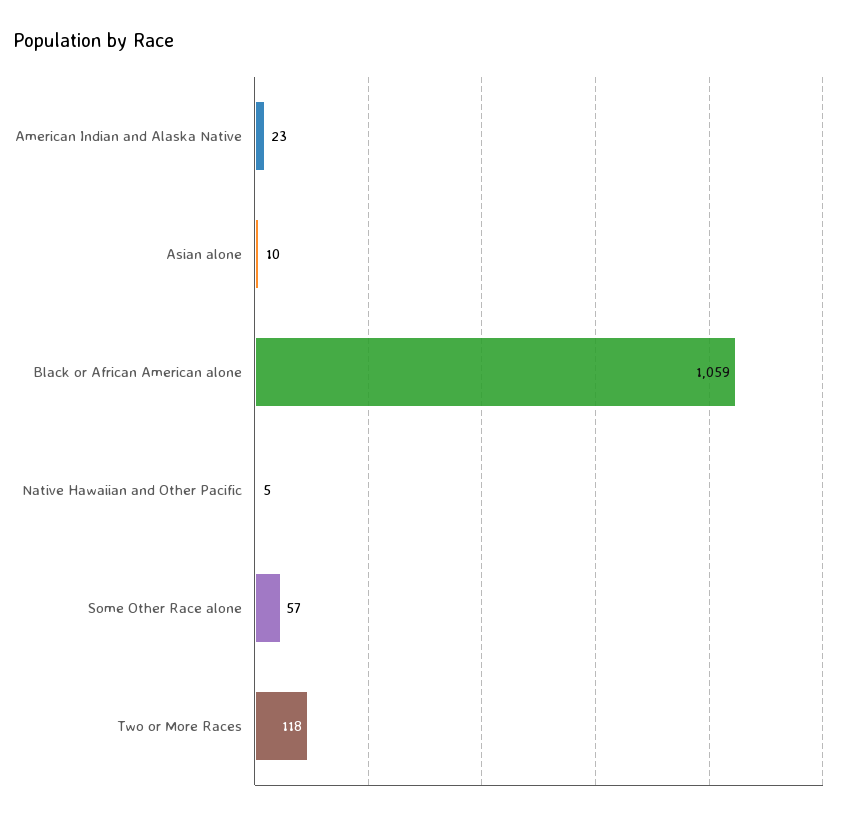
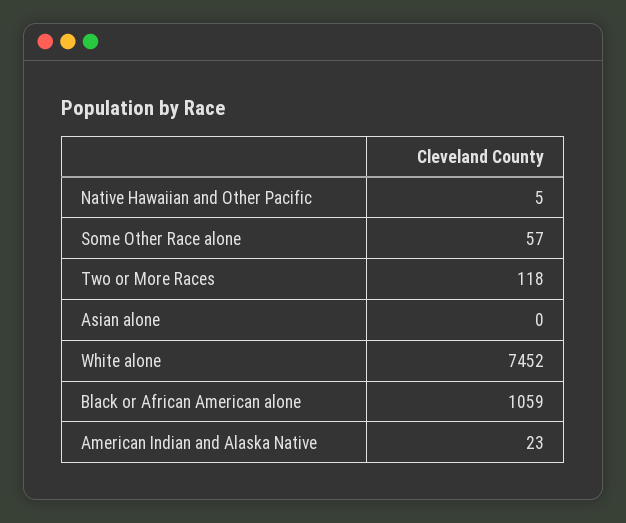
  {
    "American Indian and Alaska Native": 23,
-   "Asian alone": 10,
+   "Asian alone": 0,
    "Black or African American alone": 1059,
    "Native Hawaiian and Other Pacific": 5,
    "Some Other Race alone": 57,
-   "Two or More Races": 118
+   "Two or More Races": 118,
+   "White alone": 7452
  }

